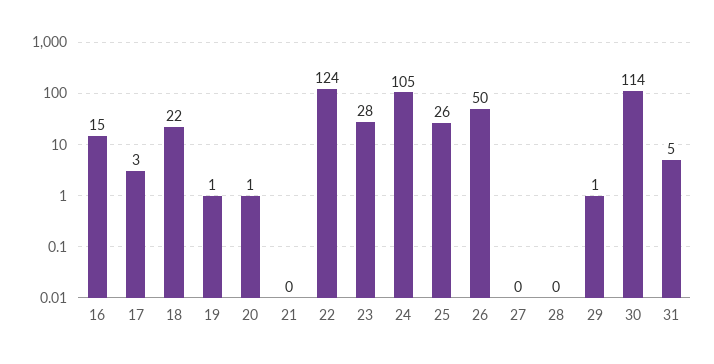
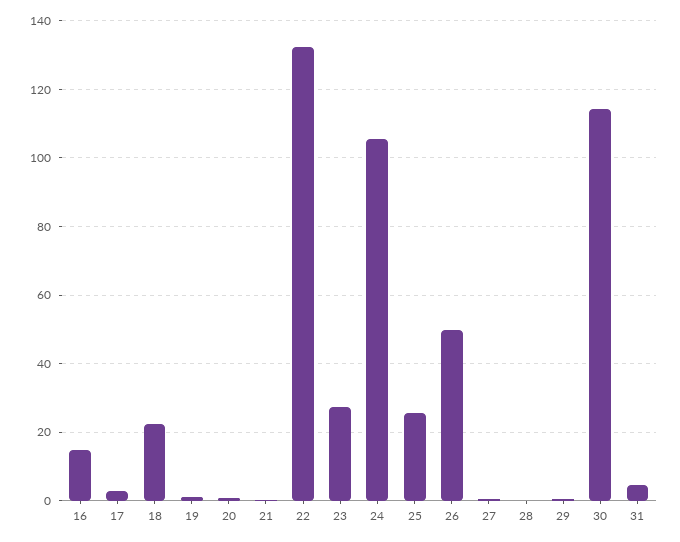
  {
    "16": 15,
    "17": 3,
    "18": 22,
    "19": 1,
    "20": 1,
    "21": 0,
-   "22": 124,
+   "22": 132,
    "23": 28,
    "24": 105,
    "25": 26,
    "26": 50,
    "27": 0,
    "28": 0,
    "29": 1,
    "30": 114,
    "31": 5
  }

